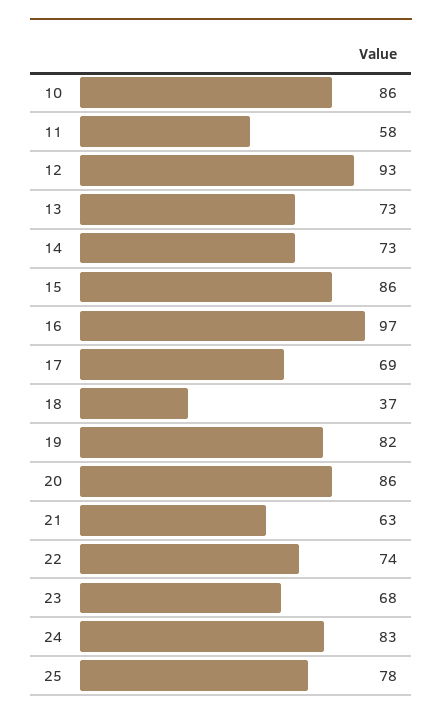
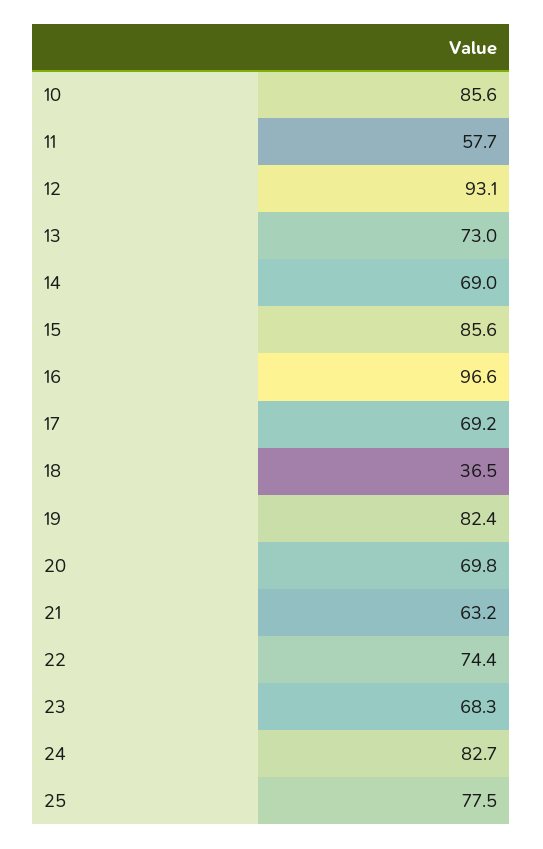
  {
    "10": 85.6,
    "11": 57.7,
    "12": 93.1,
    "13": 73,
-   "14": 73,
+   "14": 69,
    "15": 85.6,
    "16": 96.6,
    "17": 69.2,
    "18": 36.5,
    "19": 82.4,
-   "20": 86,
+   "20": 69.8,
    "21": 63.2,
    "22": 74.4,
    "23": 68.3,
    "24": 82.7,
    "25": 77.5
  }

